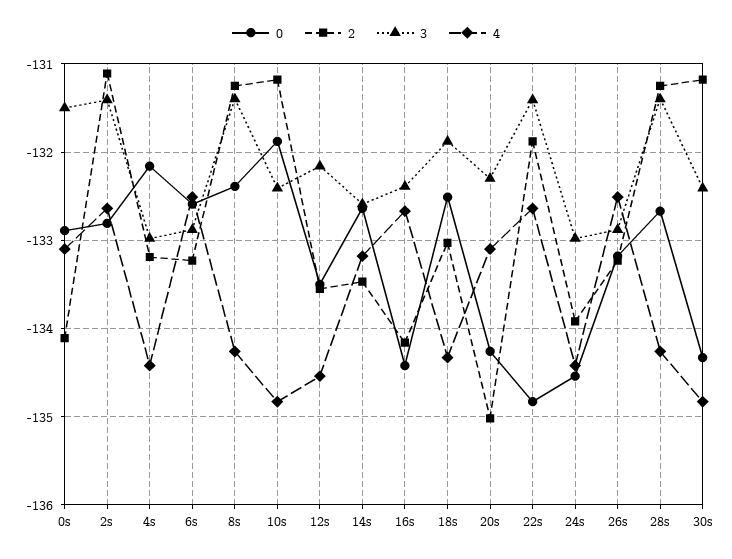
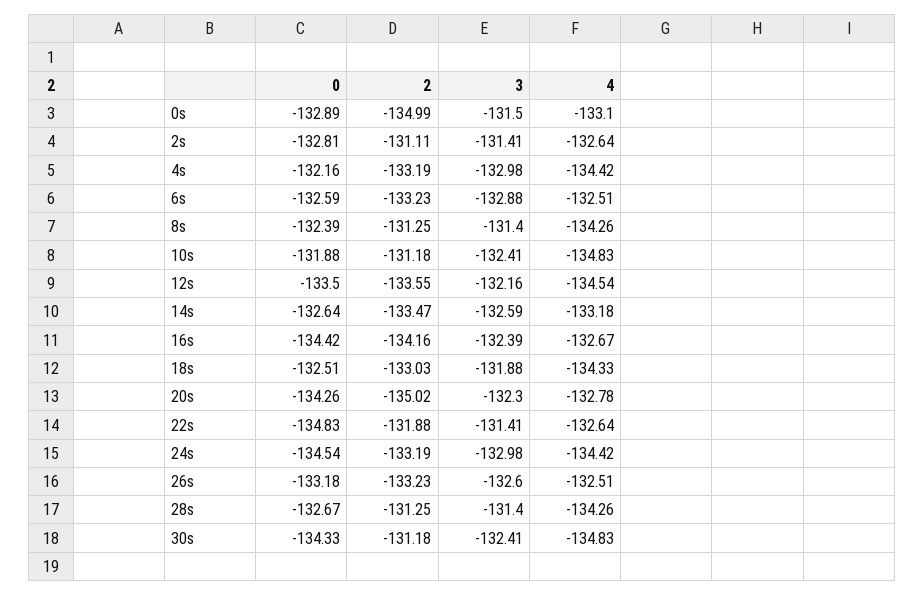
  {
    "0": {
      "0s": -132.89,
      "2s": -132.81,
      "4s": -132.16,
      "6s": -132.59,
      "8s": -132.39,
      "10s": -131.88,
      "12s": -133.5,
      "14s": -132.64,
      "16s": -134.42,
      "18s": -132.51,
      "20s": -134.26,
      "22s": -134.83,
      "24s": -134.54,
      "26s": -133.18,
      "28s": -132.67,
      "30s": -134.33
    },
    "2": {
-     "0s": -134.1,
+     "0s": -134.99,
      "2s": -131.11,
      "4s": -133.19,
      "6s": -133.23,
      "8s": -131.25,
      "10s": -131.18,
      "12s": -133.55,
      "14s": -133.47,
      "16s": -134.16,
      "18s": -133.03,
      "20s": -135.02,
      "22s": -131.88,
-     "24s": -133.9,
+     "24s": -133.19,
      "26s": -133.23,
      "28s": -131.25,
      "30s": -131.18
    },
    "3": {
      "0s": -131.5,
      "2s": -131.41,
      "4s": -132.98,
      "6s": -132.88,
      "8s": -131.4,
      "10s": -132.41,
      "12s": -132.16,
      "14s": -132.59,
      "16s": -132.39,
      "18s": -131.88,
      "20s": -132.3,
      "22s": -131.41,
      "24s": -132.98,
-     "26s": -132.9,
+     "26s": -132.6,
      "28s": -131.4,
      "30s": -132.41
    },
    "4": {
      "0s": -133.1,
      "2s": -132.64,
      "4s": -134.42,
      "6s": -132.51,
      "8s": -134.26,
      "10s": -134.83,
      "12s": -134.54,
      "14s": -133.18,
      "16s": -132.67,
      "18s": -134.33,
-     "20s": -133.1,
+     "20s": -132.78,
      "22s": -132.64,
      "24s": -134.42,
      "26s": -132.51,
      "28s": -134.26,
      "30s": -134.83
    }
  }

